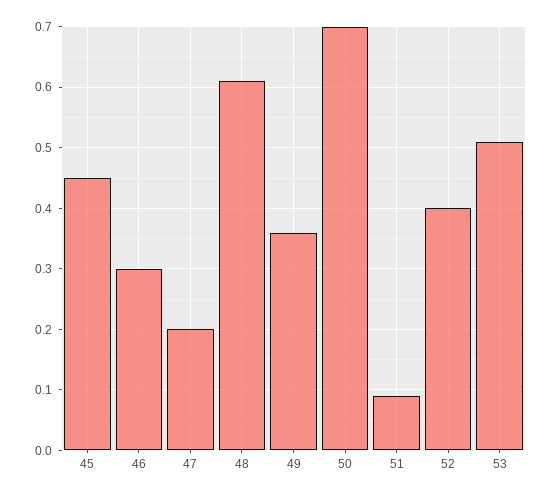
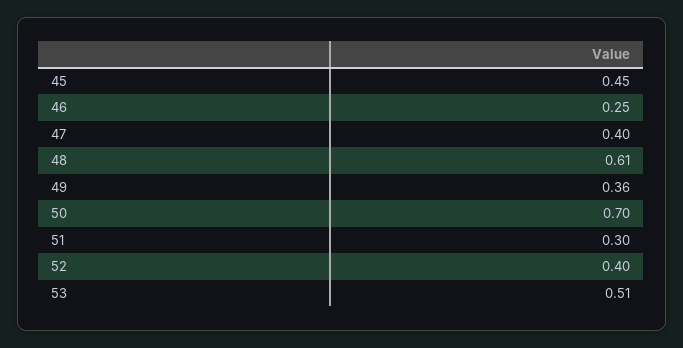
  {
    "45": 0.45,
-   "46": 0.3,
+   "46": 0.25,
-   "47": 0.2,
+   "47": 0.4,
    "48": 0.61,
    "49": 0.36,
    "50": 0.7,
-   "51": 0.09,
+   "51": 0.3,
    "52": 0.4,
    "53": 0.51
  }

